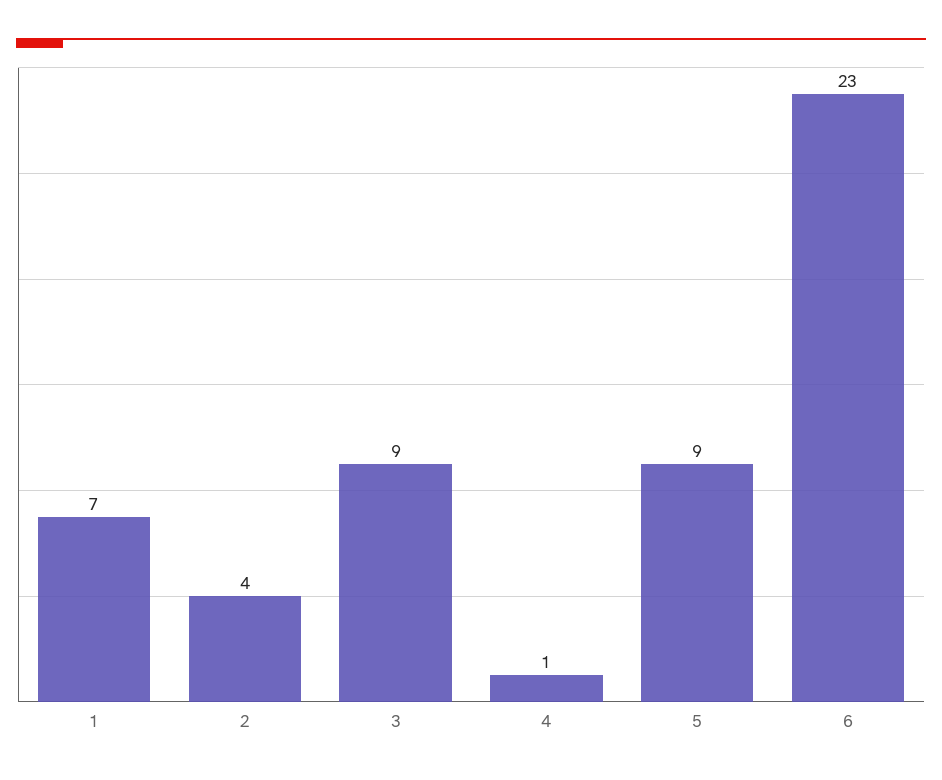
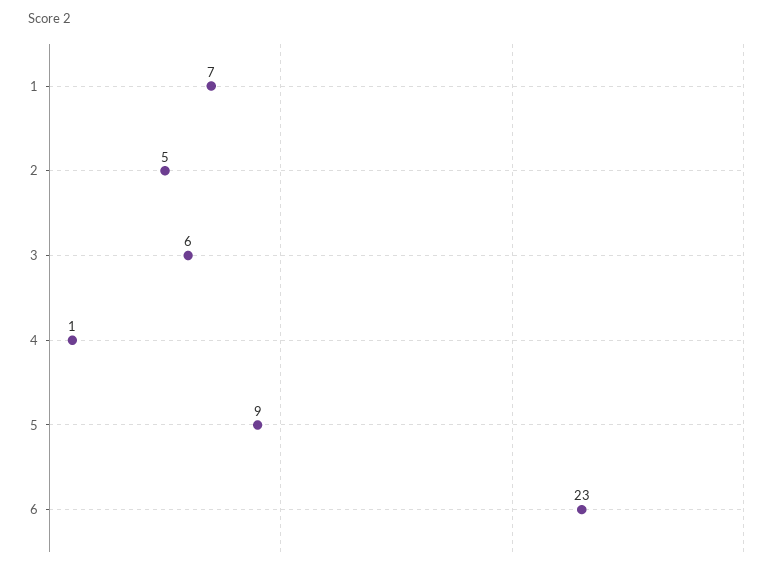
  {
    "1": 7,
-   "2": 4,
+   "2": 5,
-   "3": 9,
+   "3": 6,
    "4": 1,
    "5": 9,
    "6": 23
  }

